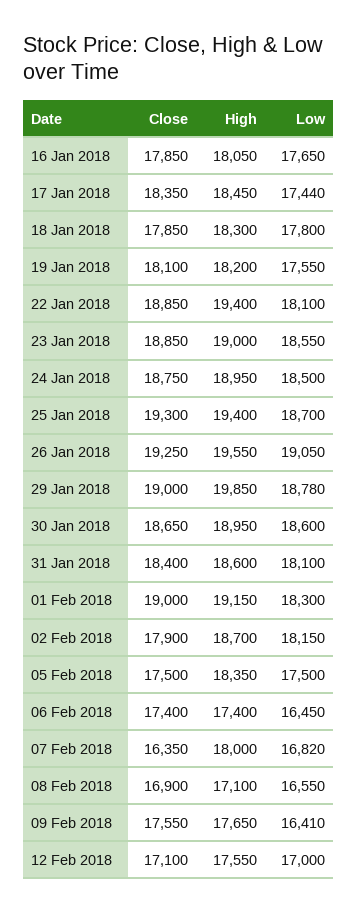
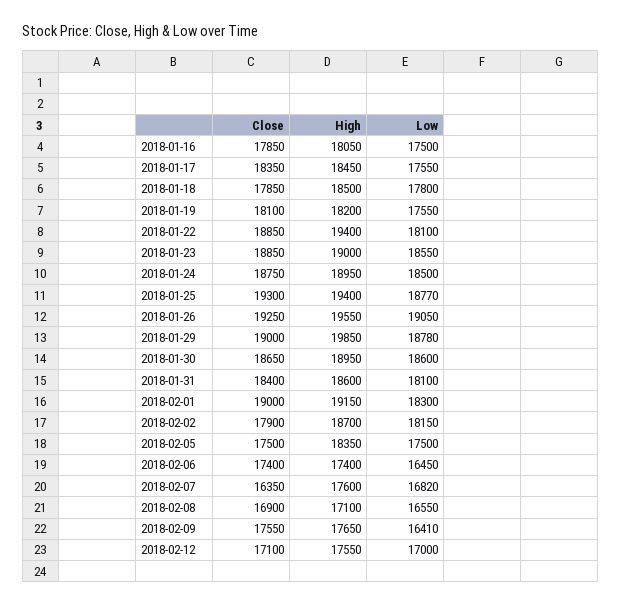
  {
    "Close": {
      "16 Jan 2018": 17850,
      "17 Jan 2018": 18350,
      "18 Jan 2018": 17850,
      "19 Jan 2018": 18100,
      "22 Jan 2018": 18850,
      "23 Jan 2018": 18850,
      "24 Jan 2018": 18750,
      "25 Jan 2018": 19300,
      "26 Jan 2018": 19250,
      "29 Jan 2018": 19000,
      "30 Jan 2018": 18650,
      "31 Jan 2018": 18400,
      "01 Feb 2018": 19000,
      "02 Feb 2018": 17900,
      "05 Feb 2018": 17500,
      "06 Feb 2018": 17400,
      "07 Feb 2018": 16350,
      "08 Feb 2018": 16900,
      "09 Feb 2018": 17550,
      "12 Feb 2018": 17100
    },
    "High": {
      "16 Jan 2018": 18050,
      "17 Jan 2018": 18450,
-     "18 Jan 2018": 18300,
+     "18 Jan 2018": 18500,
      "19 Jan 2018": 18200,
      "22 Jan 2018": 19400,
      "23 Jan 2018": 19000,
      "24 Jan 2018": 18950,
      "25 Jan 2018": 19400,
      "26 Jan 2018": 19550,
      "29 Jan 2018": 19850,
      "30 Jan 2018": 18950,
      "31 Jan 2018": 18600,
      "01 Feb 2018": 19150,
      "02 Feb 2018": 18700,
      "05 Feb 2018": 18350,
      "06 Feb 2018": 17400,
-     "07 Feb 2018": 18000,
+     "07 Feb 2018": 17600,
      "08 Feb 2018": 17100,
      "09 Feb 2018": 17650,
      "12 Feb 2018": 17550
    },
    "Low": {
-     "16 Jan 2018": 17650,
+     "16 Jan 2018": 17500,
-     "17 Jan 2018": 17440,
+     "17 Jan 2018": 17550,
      "18 Jan 2018": 17800,
      "19 Jan 2018": 17550,
      "22 Jan 2018": 18100,
      "23 Jan 2018": 18550,
      "24 Jan 2018": 18500,
-     "25 Jan 2018": 18700,
+     "25 Jan 2018": 18770,
      "26 Jan 2018": 19050,
      "29 Jan 2018": 18780,
      "30 Jan 2018": 18600,
      "31 Jan 2018": 18100,
      "01 Feb 2018": 18300,
      "02 Feb 2018": 18150,
      "05 Feb 2018": 17500,
      "06 Feb 2018": 16450,
      "07 Feb 2018": 16820,
      "08 Feb 2018": 16550,
      "09 Feb 2018": 16410,
      "12 Feb 2018": 17000
    }
  }

